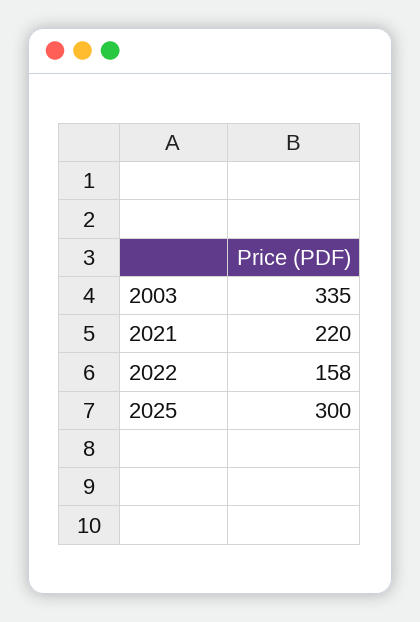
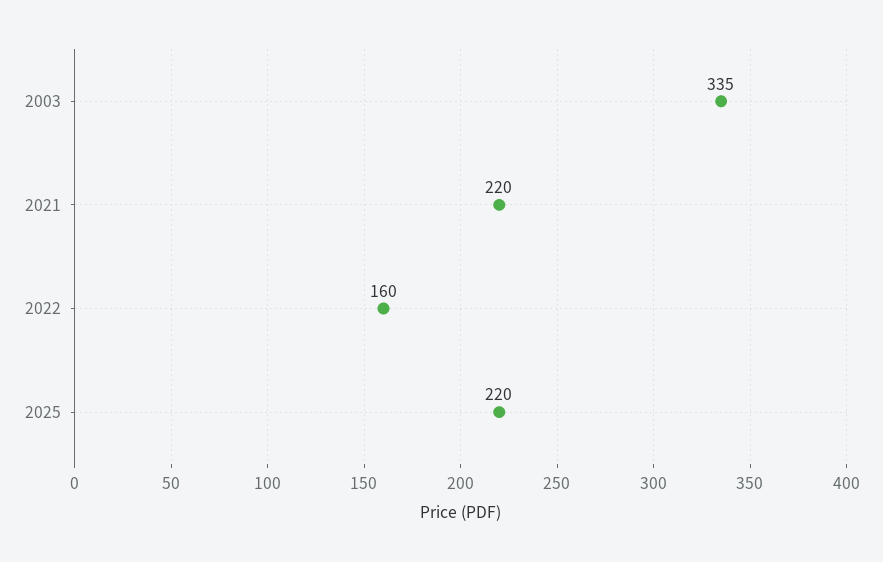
  {
    "2003": 335,
    "2021": 220,
-   "2022": 158,
+   "2022": 160,
-   "2025": 300
+   "2025": 220
  }

